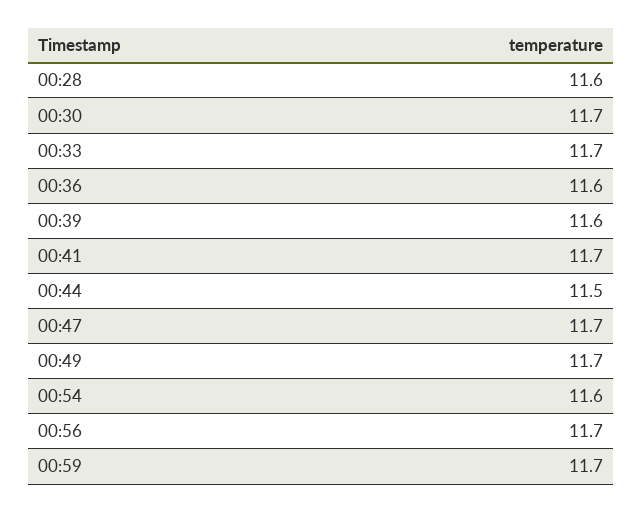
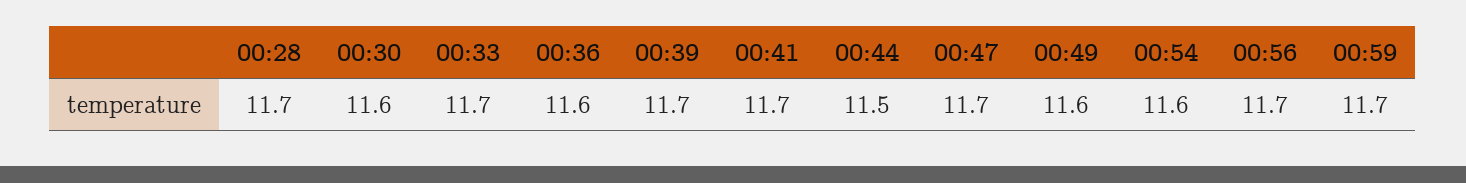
  {
-   "00:28": 11.6,
+   "00:28": 11.7,
-   "00:30": 11.7,
+   "00:30": 11.6,
    "00:33": 11.7,
    "00:36": 11.6,
-   "00:39": 11.6,
+   "00:39": 11.7,
    "00:41": 11.7,
    "00:44": 11.5,
    "00:47": 11.7,
-   "00:49": 11.7,
+   "00:49": 11.6,
    "00:54": 11.6,
    "00:56": 11.7,
    "00:59": 11.7
  }

